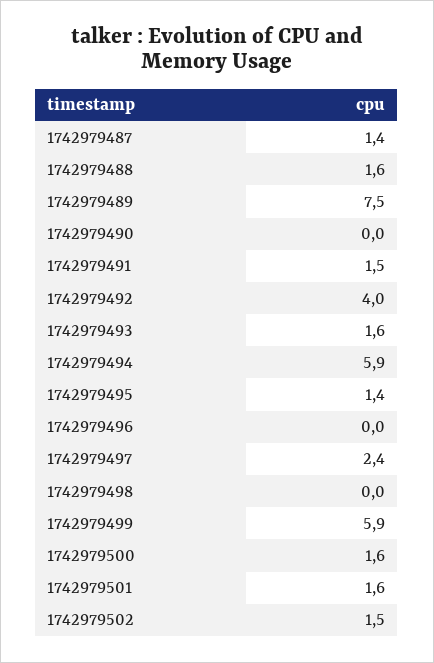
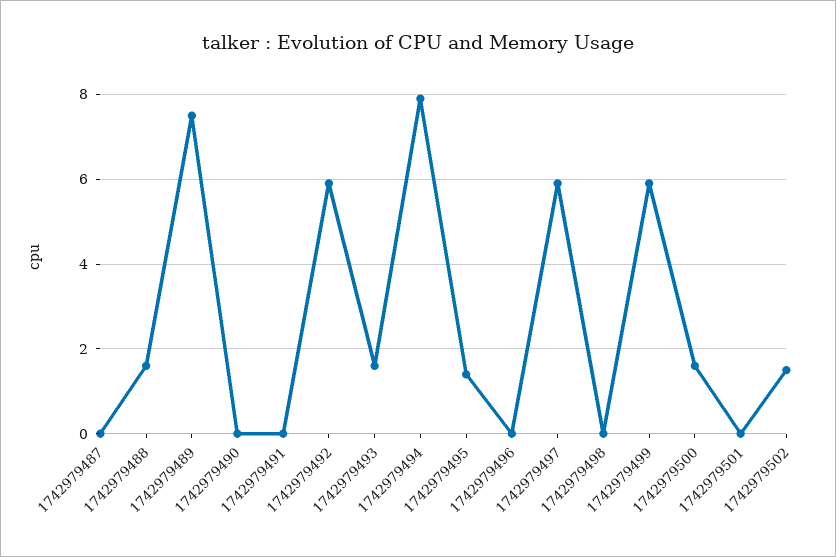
  {
-   "1742979487": 1.4,
+   "1742979487": 0,
    "1742979488": 1.6,
    "1742979489": 7.5,
    "1742979490": 0,
-   "1742979491": 1.5,
+   "1742979491": 0,
-   "1742979492": 4,
+   "1742979492": 6,
    "1742979493": 1.6,
-   "1742979494": 5.9,
+   "1742979494": 8,
    "1742979495": 1.4,
    "1742979496": 0,
-   "1742979497": 2.4,
+   "1742979497": 6,
    "1742979498": 0,
    "1742979499": 5.9,
    "1742979500": 1.6,
-   "1742979501": 1.6,
+   "1742979501": 0,
    "1742979502": 1.5
  }

